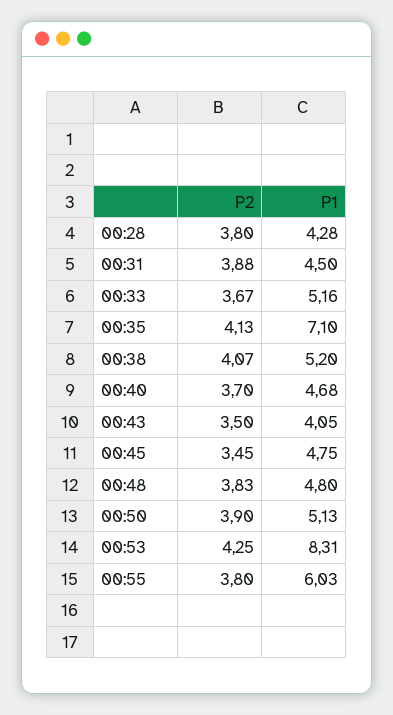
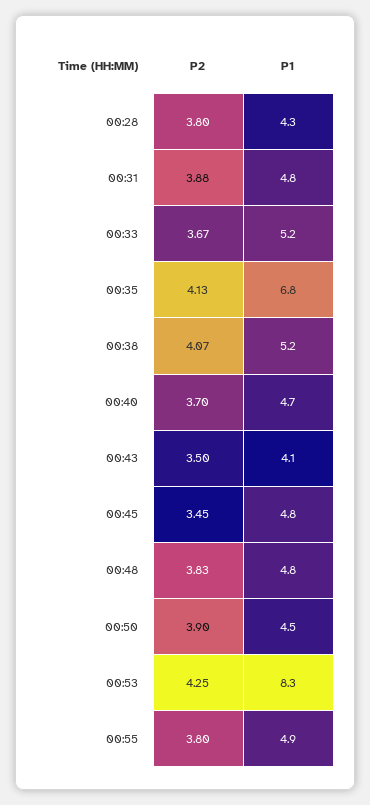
  {
    "P2": {
      "00:28": 3.8,
      "00:31": 3.88,
      "00:33": 3.67,
      "00:35": 4.13,
      "00:38": 4.07,
      "00:40": 3.7,
      "00:43": 3.5,
      "00:45": 3.45,
      "00:48": 3.83,
      "00:50": 3.9,
      "00:53": 4.25,
      "00:55": 3.8
    },
    "P1": {
      "00:28": 4.28,
-     "00:31": 4.5,
+     "00:31": 4.8,
      "00:33": 5.16,
-     "00:35": 7.1,
+     "00:35": 6.8,
      "00:38": 5.2,
      "00:40": 4.68,
      "00:43": 4.05,
      "00:45": 4.75,
      "00:48": 4.8,
-     "00:50": 5.13,
+     "00:50": 4.5,
      "00:53": 8.31,
-     "00:55": 6.03
+     "00:55": 4.9
    }
  }

